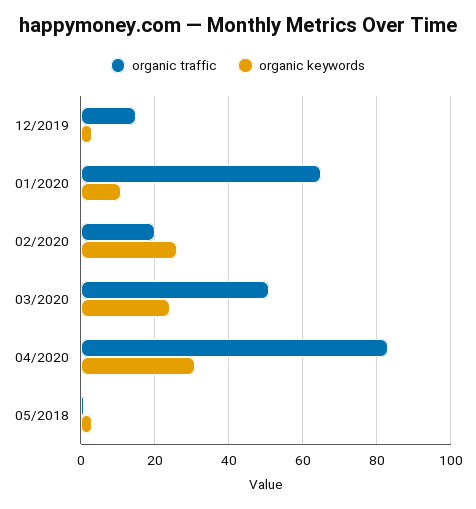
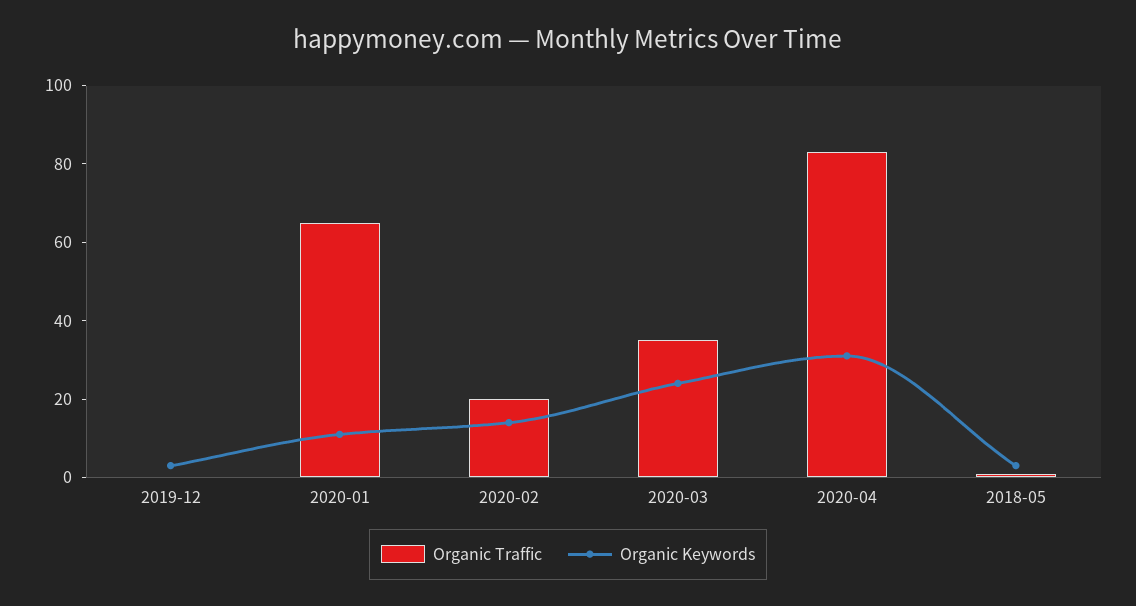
  {
    "organic traffic": {
-     "12/2019": 15,
+     "12/2019": 0,
      "01/2020": 65,
      "02/2020": 20,
-     "03/2020": 50,
+     "03/2020": 35,
      "04/2020": 85,
      "05/2018": 0
    },
    "organic keywords": {
      "12/2019": 5,
      "01/2020": 10,
-     "02/2020": 25,
+     "02/2020": 15,
      "03/2020": 25,
      "04/2020": 30,
      "05/2018": 5
    }
  }

